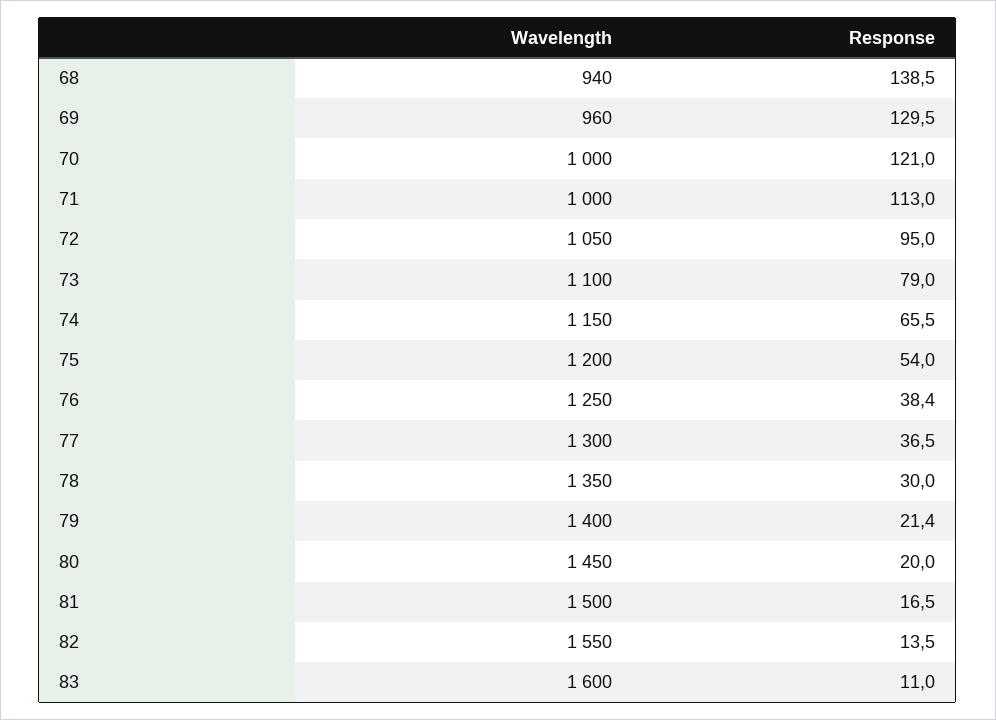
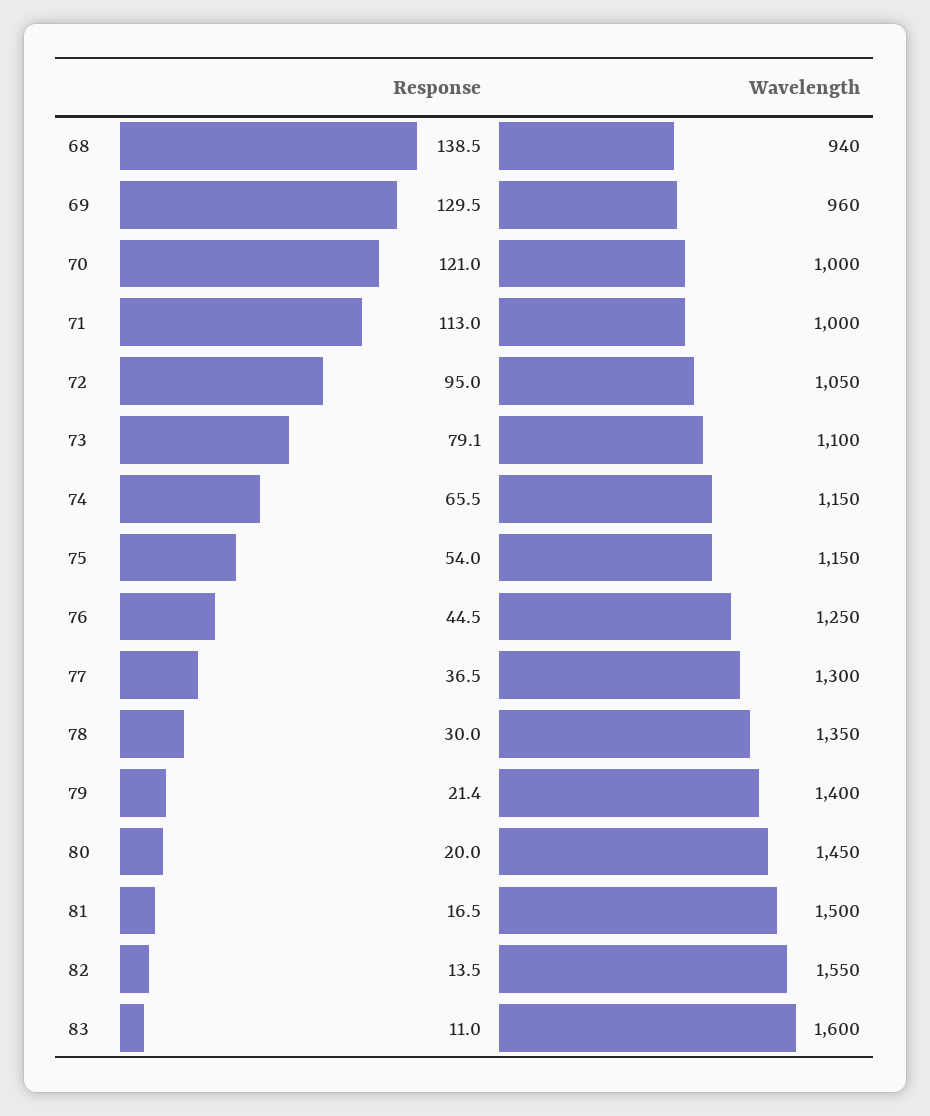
  {
    "Wavelength": {
      "68": 940,
      "69": 960,
      "70": 1000,
      "71": 1000,
      "72": 1050,
      "73": 1100,
      "74": 1150,
-     "75": 1200,
+     "75": 1150,
      "76": 1250,
      "77": 1300,
      "78": 1350,
      "79": 1400,
      "80": 1450,
      "81": 1500,
      "82": 1550,
      "83": 1600
    },
    "Response": {
      "68": 138.5,
      "69": 129.5,
      "70": 121,
      "71": 113,
      "72": 95,
-     "73": 79,
+     "73": 79.1,
      "74": 65.5,
      "75": 54,
-     "76": 38.4,
+     "76": 44.5,
      "77": 36.5,
      "78": 30,
      "79": 21.4,
      "80": 20,
      "81": 16.5,
      "82": 13.5,
      "83": 11
    }
  }

